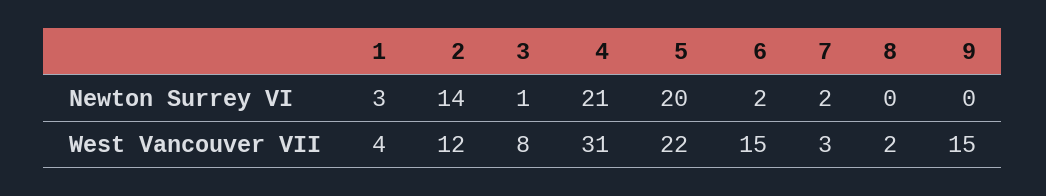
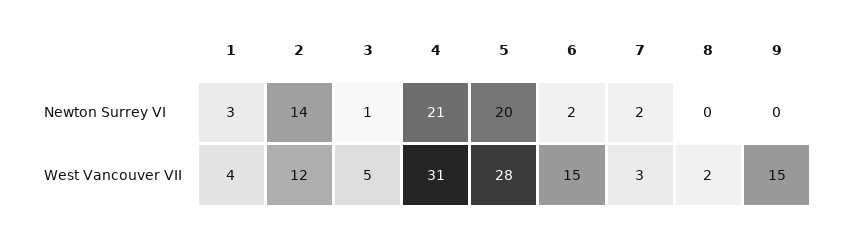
  {
    "1": {
      "Newton Surrey VI": 3,
      "West Vancouver VII": 4
    },
    "2": {
      "Newton Surrey VI": 14,
      "West Vancouver VII": 12
    },
    "3": {
      "Newton Surrey VI": 1,
-     "West Vancouver VII": 8
+     "West Vancouver VII": 5
    },
    "4": {
      "Newton Surrey VI": 21,
      "West Vancouver VII": 31
    },
    "5": {
      "Newton Surrey VI": 20,
-     "West Vancouver VII": 22
+     "West Vancouver VII": 28
    },
    "6": {
      "Newton Surrey VI": 2,
      "West Vancouver VII": 15
    },
    "7": {
      "Newton Surrey VI": 2,
      "West Vancouver VII": 3
    },
    "8": {
      "Newton Surrey VI": 0,
      "West Vancouver VII": 2
    },
    "9": {
      "Newton Surrey VI": 0,
      "West Vancouver VII": 15
    }
  }

